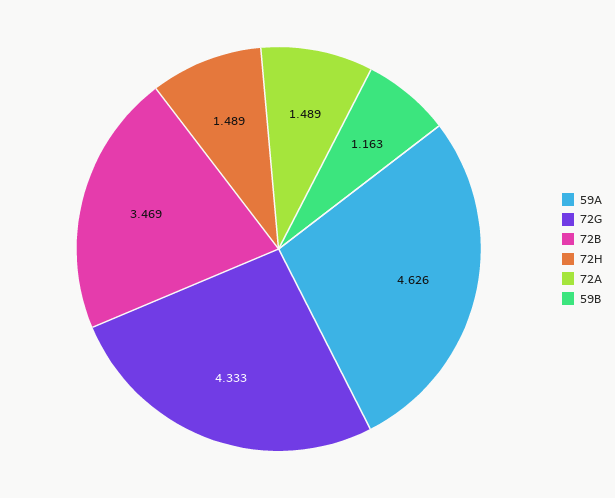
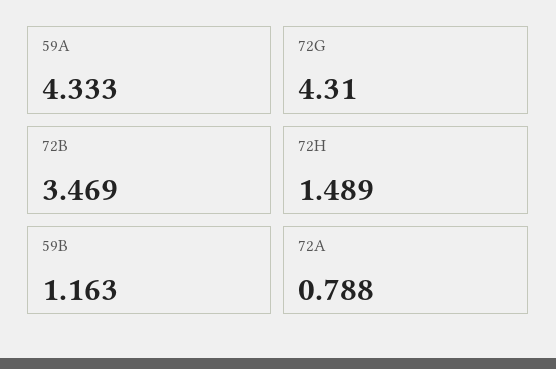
  {
-   "59A": 4.626,
+   "59A": 4.333,
-   "72G": 4.333,
+   "72G": 4.31,
    "72B": 3.469,
    "72H": 1.489,
-   "72A": 1.489,
+   "72A": 0.788,
    "59B": 1.163
  }

